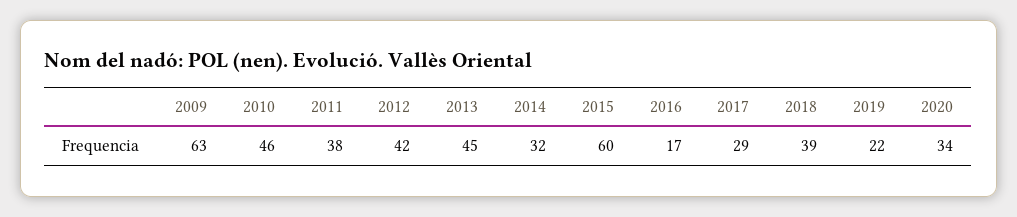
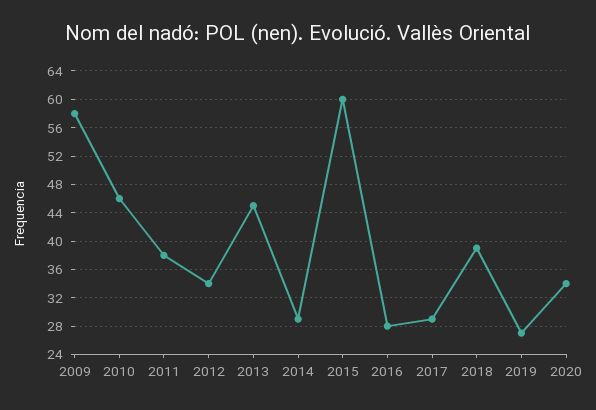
  {
-   "2009": 63,
+   "2009": 58,
    "2010": 46,
    "2011": 38,
-   "2012": 42,
+   "2012": 34,
    "2013": 45,
-   "2014": 32,
+   "2014": 29,
    "2015": 60,
-   "2016": 17,
+   "2016": 28,
    "2017": 29,
    "2018": 39,
-   "2019": 22,
+   "2019": 27,
    "2020": 34
  }

